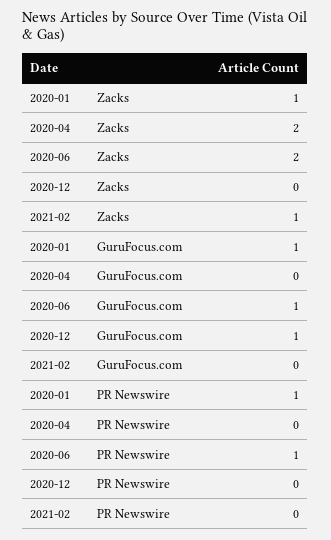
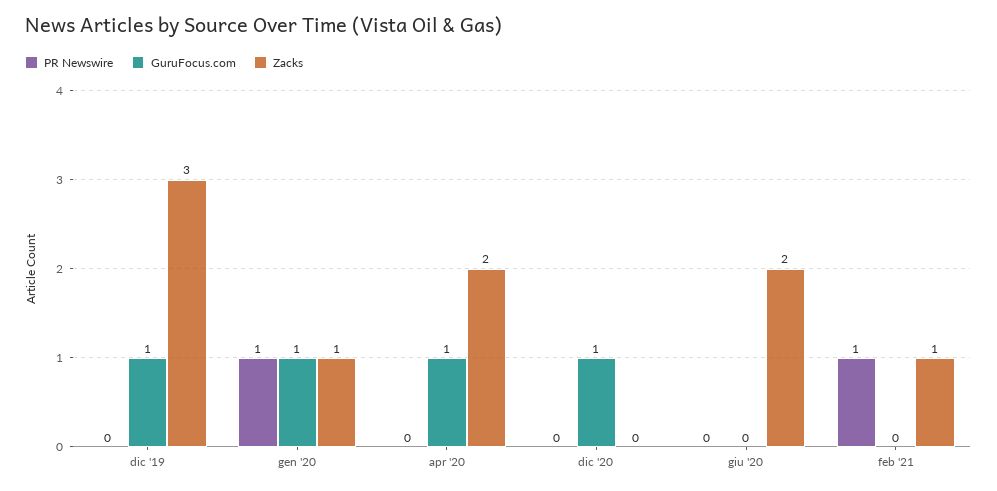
  {
    "Zacks": {
      "2020-01": 1,
      "2020-04": 2,
      "2020-06": 2,
      "2020-12": 0,
-     "2021-02": 1
+     "2021-02": 1,
+     "dic '19": 3
    },
    "GuruFocus.com": {
      "2020-01": 1,
-     "2020-04": 0,
+     "2020-04": 1,
-     "2020-06": 1,
+     "2020-06": 0,
      "2020-12": 1,
-     "2021-02": 0
+     "2021-02": 0,
+     "dic '19": 1
    },
    "PR Newswire": {
      "2020-01": 1,
      "2020-04": 0,
-     "2020-06": 1,
+     "2020-06": 0,
      "2020-12": 0,
-     "2021-02": 0
+     "2021-02": 1,
+     "dic '19": 0
    }
  }

